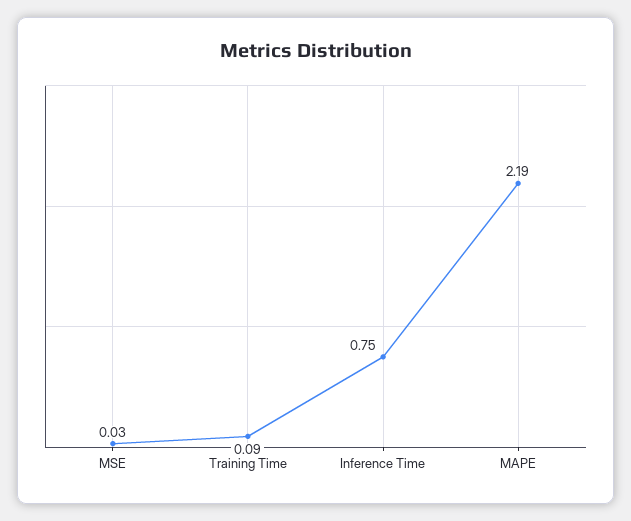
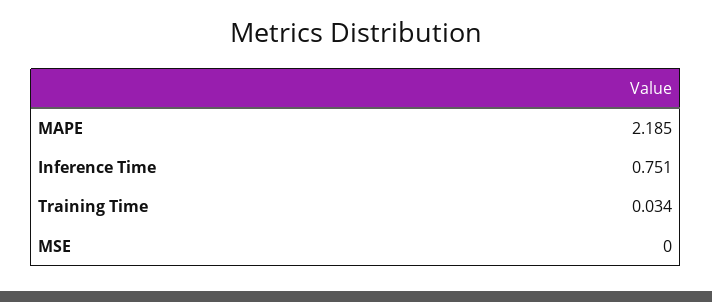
  {
-   "MSE": 0.03,
+   "MSE": 0,
-   "Training Time": 0.09,
+   "Training Time": 0.034,
    "Inference Time": 0.751,
    "MAPE": 2.185
  }

